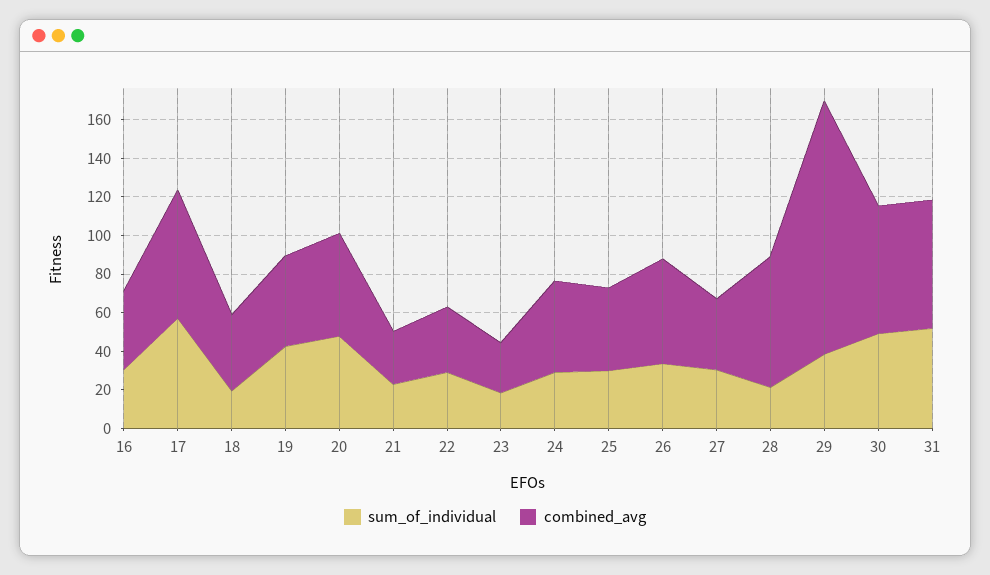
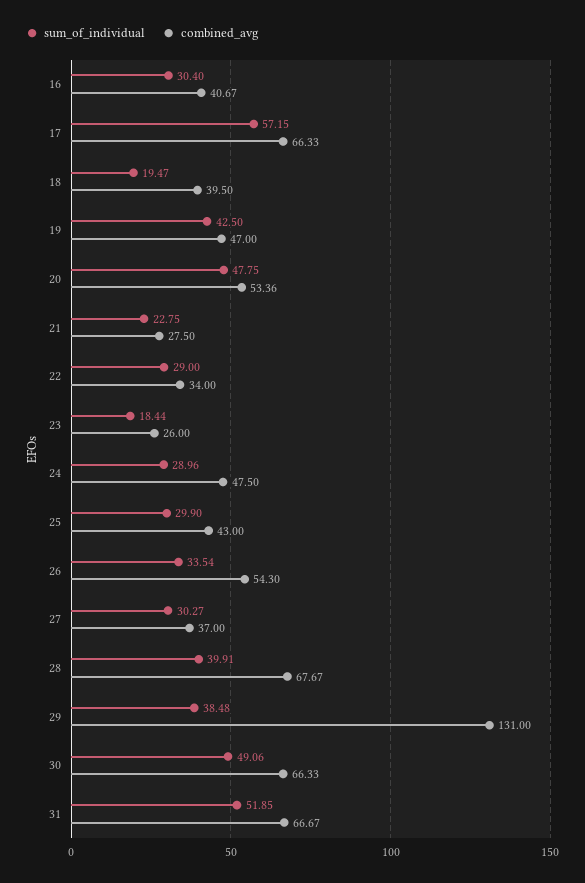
  {
    "sum_of_individual": {
      "16": 30.4,
      "17": 57.15,
      "18": 19.47,
      "19": 42.5,
      "20": 47.75,
      "21": 22.75,
      "22": 29,
      "23": 18.44,
      "24": 28.96,
      "25": 29.9,
      "26": 33.54,
      "27": 30.27,
-     "28": 20,
+     "28": 39.91,
      "29": 38.48,
      "30": 49.06,
      "31": 51.85
    },
    "combined_avg": {
      "16": 40.67,
      "17": 66.33,
      "18": 39.5,
      "19": 47,
      "20": 53.36,
      "21": 27.5,
      "22": 34,
      "23": 26,
      "24": 47.5,
      "25": 43,
      "26": 54.3,
      "27": 37,
      "28": 67.67,
      "29": 131,
      "30": 66.33,
      "31": 66.67
    }
  }

